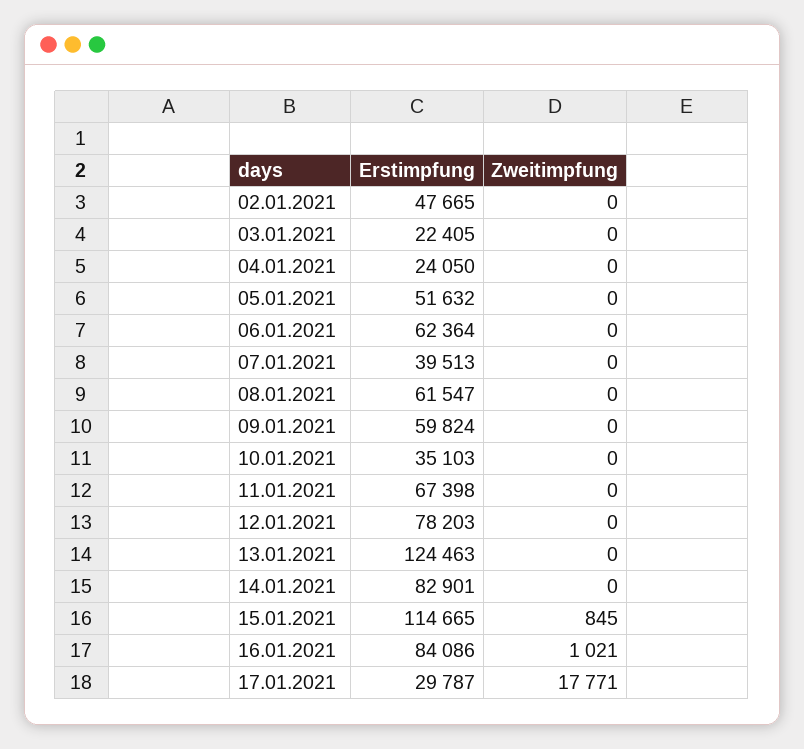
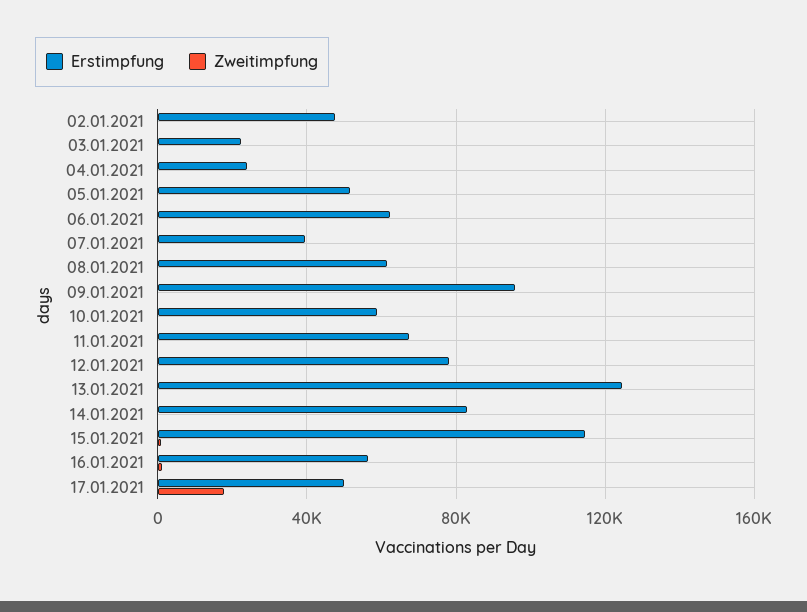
  {
    "Erstimpfung": {
      "02.01.2021": 47665,
      "03.01.2021": 22405,
      "04.01.2021": 24050,
      "05.01.2021": 51632,
      "06.01.2021": 62364,
      "07.01.2021": 39513,
      "08.01.2021": 61547,
-     "09.01.2021": 59824,
+     "09.01.2021": 95000,
-     "10.01.2021": 35103,
+     "10.01.2021": 60000,
      "11.01.2021": 67398,
      "12.01.2021": 78203,
      "13.01.2021": 124463,
      "14.01.2021": 82901,
      "15.01.2021": 114665,
-     "16.01.2021": 84086,
+     "16.01.2021": 55000,
-     "17.01.2021": 29787
+     "17.01.2021": 50000
    },
    "Zweitimpfung": {
      "02.01.2021": 0,
      "03.01.2021": 0,
      "04.01.2021": 0,
      "05.01.2021": 0,
      "06.01.2021": 0,
      "07.01.2021": 0,
      "08.01.2021": 0,
      "09.01.2021": 0,
      "10.01.2021": 0,
      "11.01.2021": 0,
      "12.01.2021": 0,
      "13.01.2021": 0,
      "14.01.2021": 0,
      "15.01.2021": 845,
      "16.01.2021": 1021,
      "17.01.2021": 17771
    }
  }

